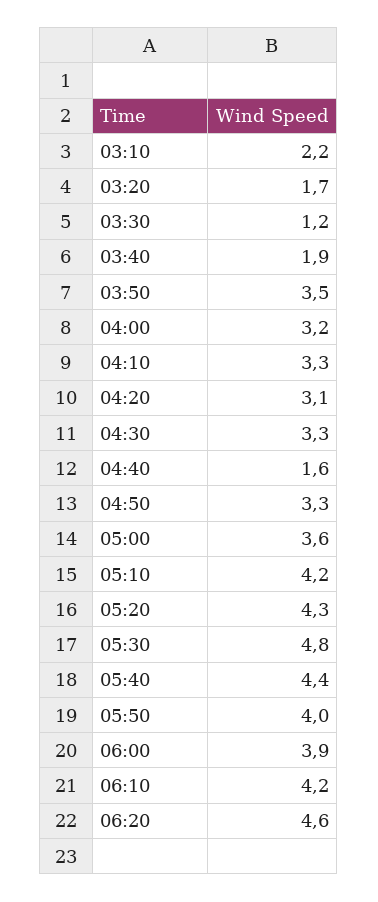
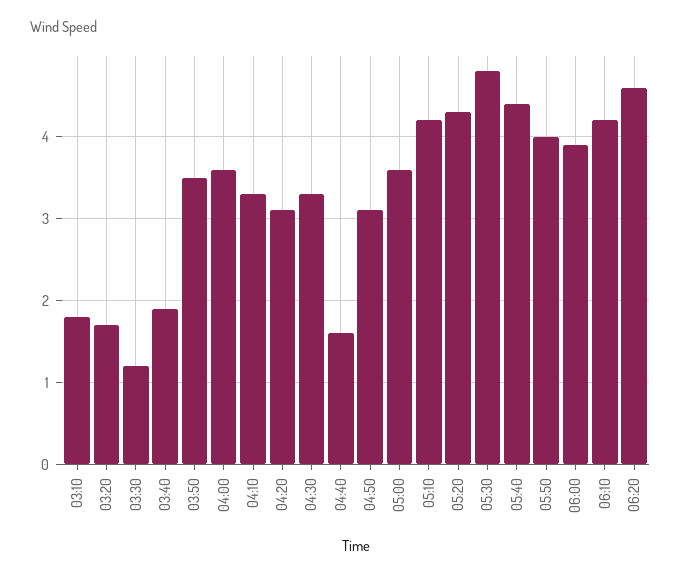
  {
-   "03:10": 2.2,
+   "03:10": 1.8,
    "03:20": 1.7,
    "03:30": 1.2,
    "03:40": 1.9,
    "03:50": 3.5,
-   "04:00": 3.2,
+   "04:00": 3.6,
    "04:10": 3.3,
    "04:20": 3.1,
    "04:30": 3.3,
    "04:40": 1.6,
-   "04:50": 3.3,
+   "04:50": 3.1,
    "05:00": 3.6,
    "05:10": 4.2,
    "05:20": 4.3,
    "05:30": 4.8,
    "05:40": 4.4,
    "05:50": 4,
    "06:00": 3.9,
    "06:10": 4.2,
    "06:20": 4.6
  }

